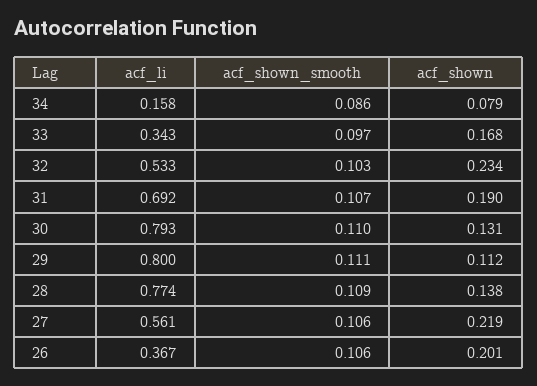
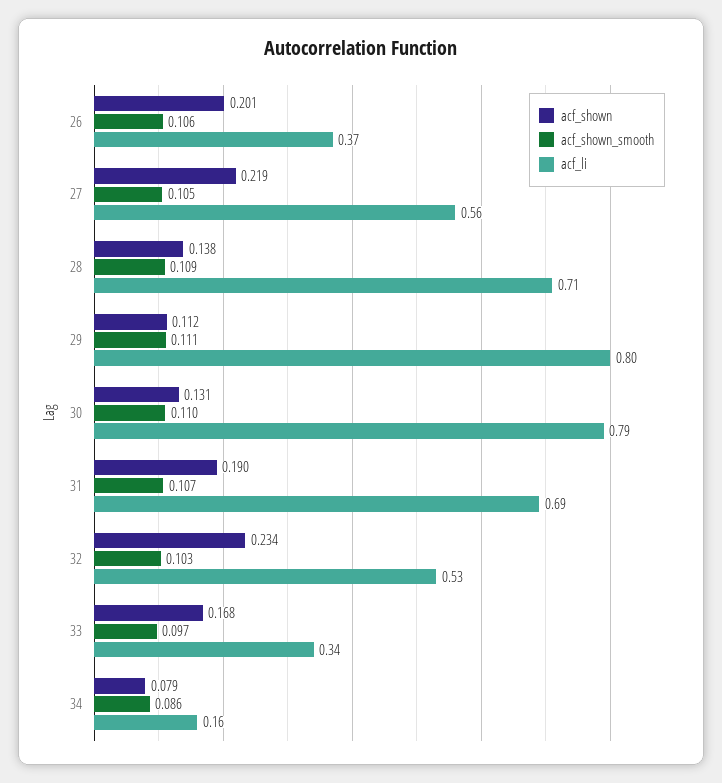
  {
    "acf_li": {
      "34": 0.158,
      "33": 0.343,
      "32": 0.533,
      "31": 0.692,
      "30": 0.793,
      "29": 0.8,
-     "28": 0.774,
+     "28": 0.71,
      "27": 0.561,
      "26": 0.367
    },
    "acf_shown_smooth": {
      "34": 0.086,
      "33": 0.097,
      "32": 0.103,
      "31": 0.107,
      "30": 0.11,
      "29": 0.111,
      "28": 0.109,
-     "27": 0.106,
+     "27": 0.105,
      "26": 0.106
    },
    "acf_shown": {
      "34": 0.079,
      "33": 0.168,
      "32": 0.234,
      "31": 0.19,
      "30": 0.131,
      "29": 0.112,
      "28": 0.138,
      "27": 0.219,
      "26": 0.201
    }
  }

